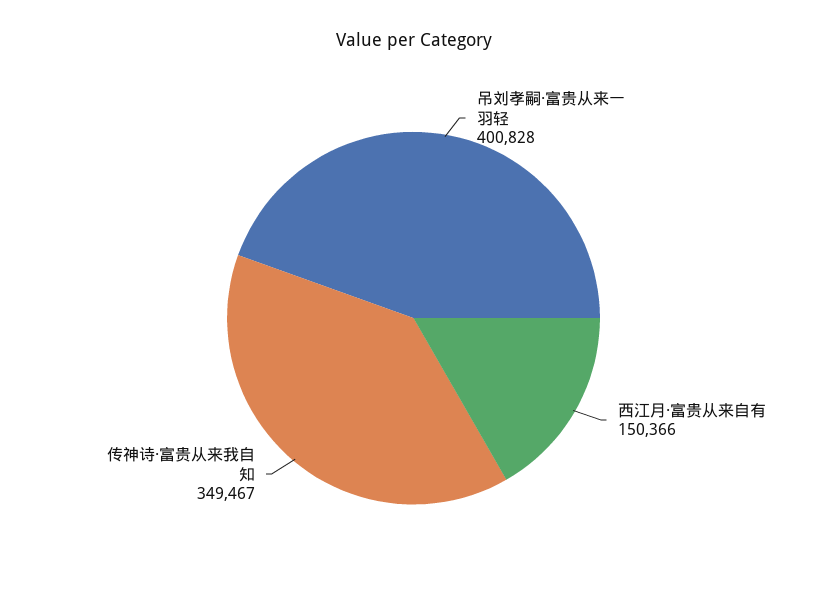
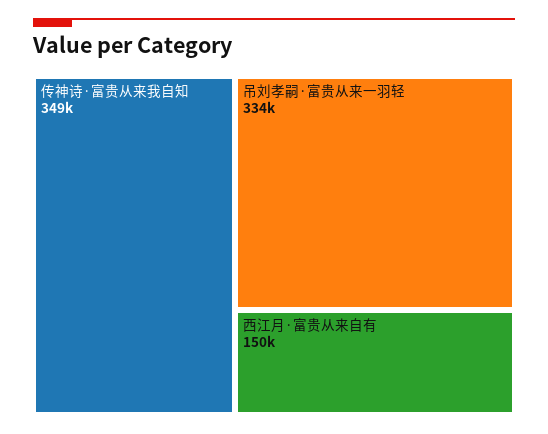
  {
-   "吊刘孝嗣·富贵从来一羽轻": 400828,
+   "吊刘孝嗣·富贵从来一羽轻": 334000,
    "西江月·富贵从来自有": 150366,
    "传神诗·富贵从来我自知": 349467
  }

